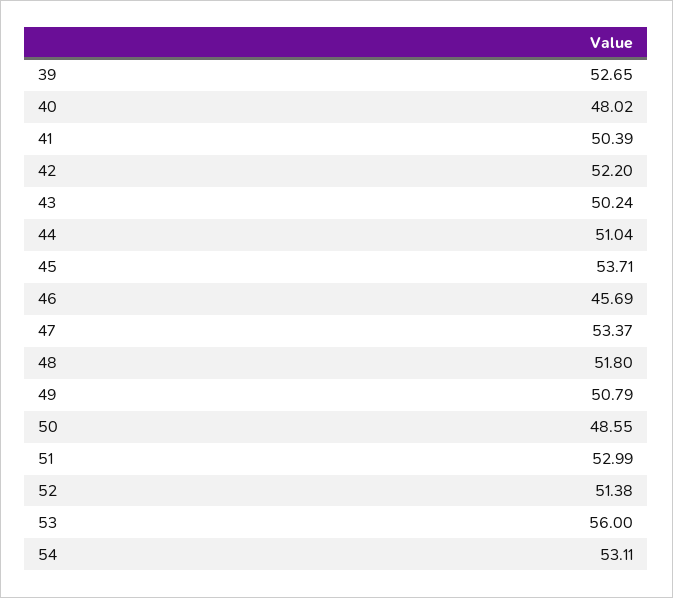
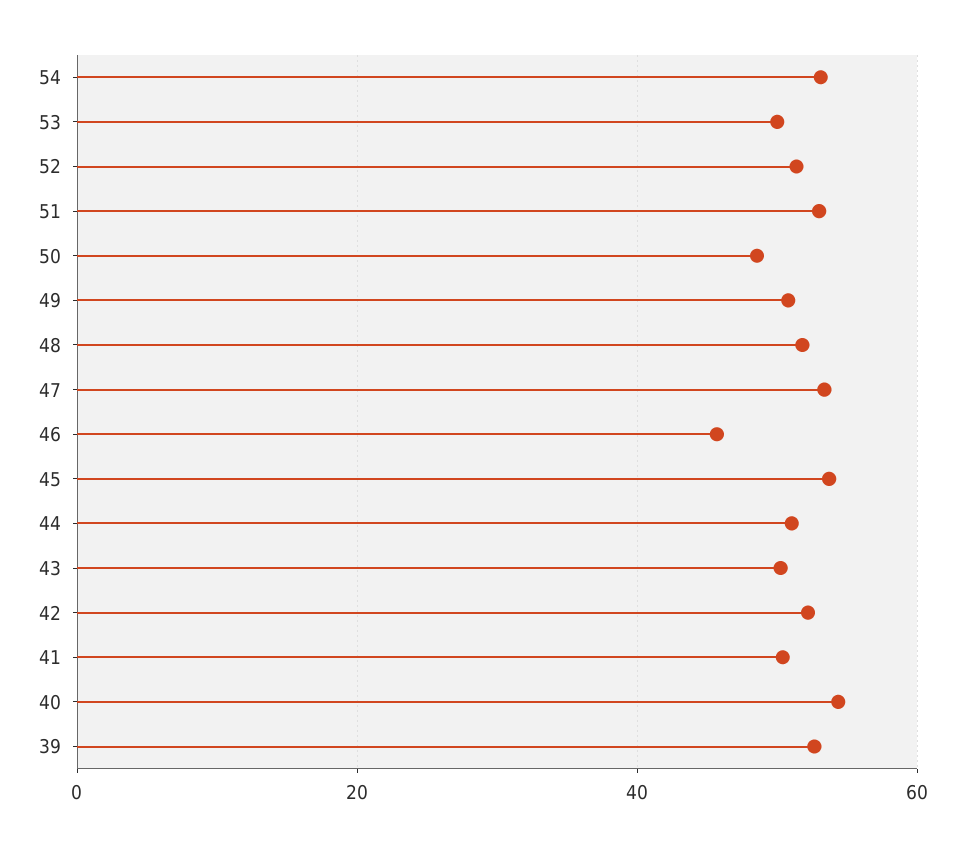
  {
    "39": 52.65,
-   "40": 48.02,
+   "40": 54,
    "41": 50.39,
    "42": 52.2,
    "43": 50.24,
    "44": 51.04,
    "45": 53.71,
    "46": 45.69,
    "47": 53.37,
    "48": 51.8,
    "49": 50.79,
    "50": 48.55,
    "51": 52.99,
    "52": 51.38,
-   "53": 56,
+   "53": 50,
    "54": 53.11
  }

